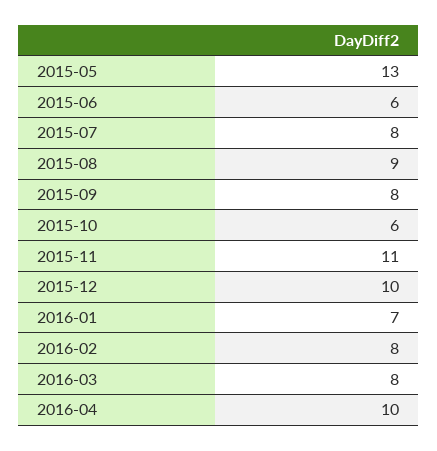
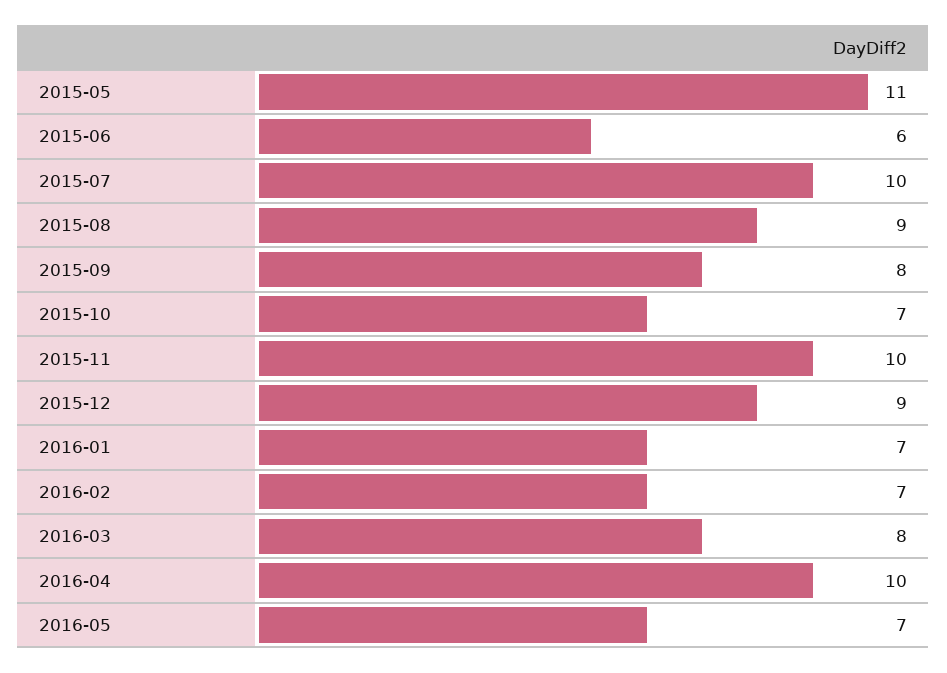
  {
-   "2015-05": 13,
+   "2015-05": 11,
    "2015-06": 6,
-   "2015-07": 8,
+   "2015-07": 10,
    "2015-08": 9,
    "2015-09": 8,
-   "2015-10": 6,
+   "2015-10": 7,
-   "2015-11": 11,
+   "2015-11": 10,
-   "2015-12": 10,
+   "2015-12": 9,
    "2016-01": 7,
-   "2016-02": 8,
+   "2016-02": 7,
    "2016-03": 8,
-   "2016-04": 10
+   "2016-04": 10,
+   "2016-05": 7
  }

